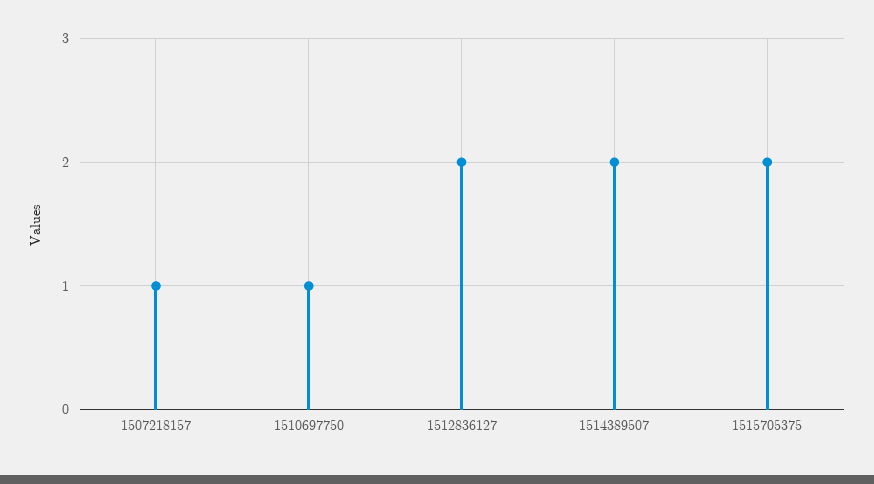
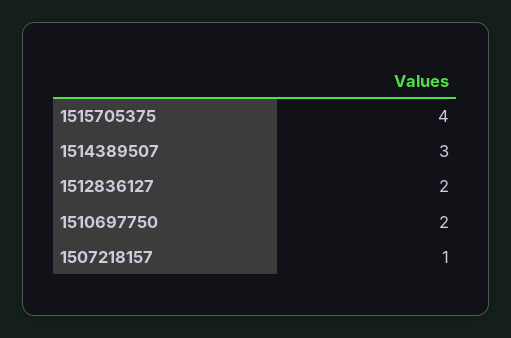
  {
    "1507218157": 1,
-   "1510697750": 1,
+   "1510697750": 2,
    "1512836127": 2,
-   "1514389507": 2,
+   "1514389507": 3,
-   "1515705375": 2
+   "1515705375": 4
  }

